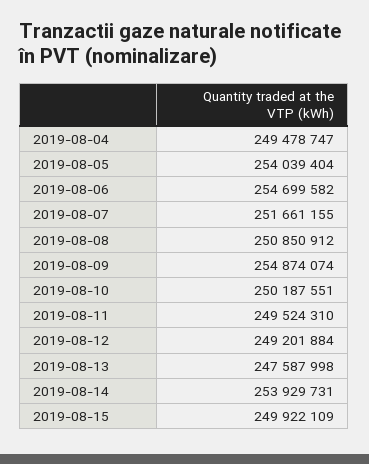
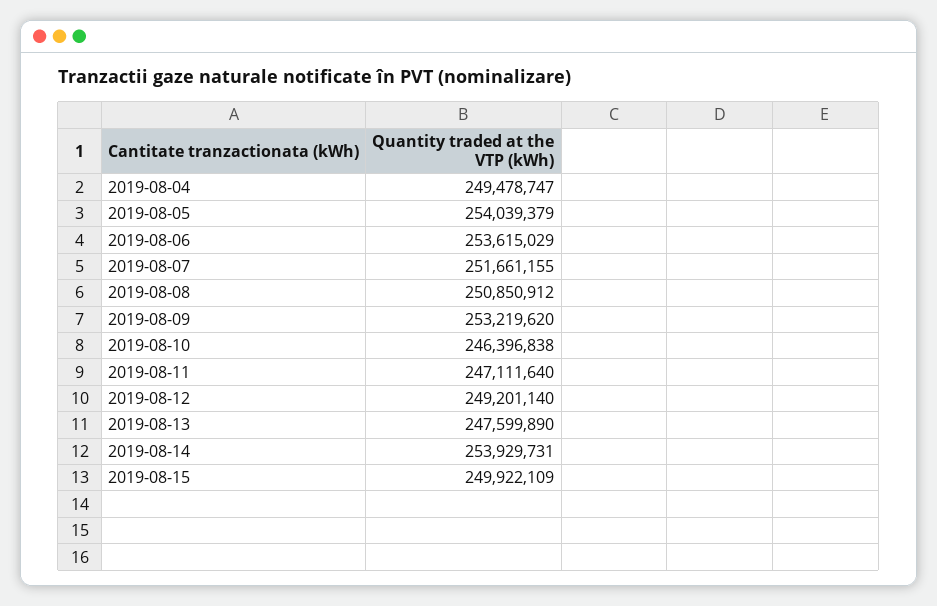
  {
    "2019-08-04": 249478747,
-   "2019-08-05": 254039404,
+   "2019-08-05": 254039379,
-   "2019-08-06": 254699582,
+   "2019-08-06": 253615029,
    "2019-08-07": 251661155,
    "2019-08-08": 250850912,
-   "2019-08-09": 254874074,
+   "2019-08-09": 253219620,
-   "2019-08-10": 250187551,
+   "2019-08-10": 246396838,
-   "2019-08-11": 249524310,
+   "2019-08-11": 247111640,
-   "2019-08-12": 249201884,
+   "2019-08-12": 249201140,
-   "2019-08-13": 247587998,
+   "2019-08-13": 247599890,
    "2019-08-14": 253929731,
    "2019-08-15": 249922109
  }

